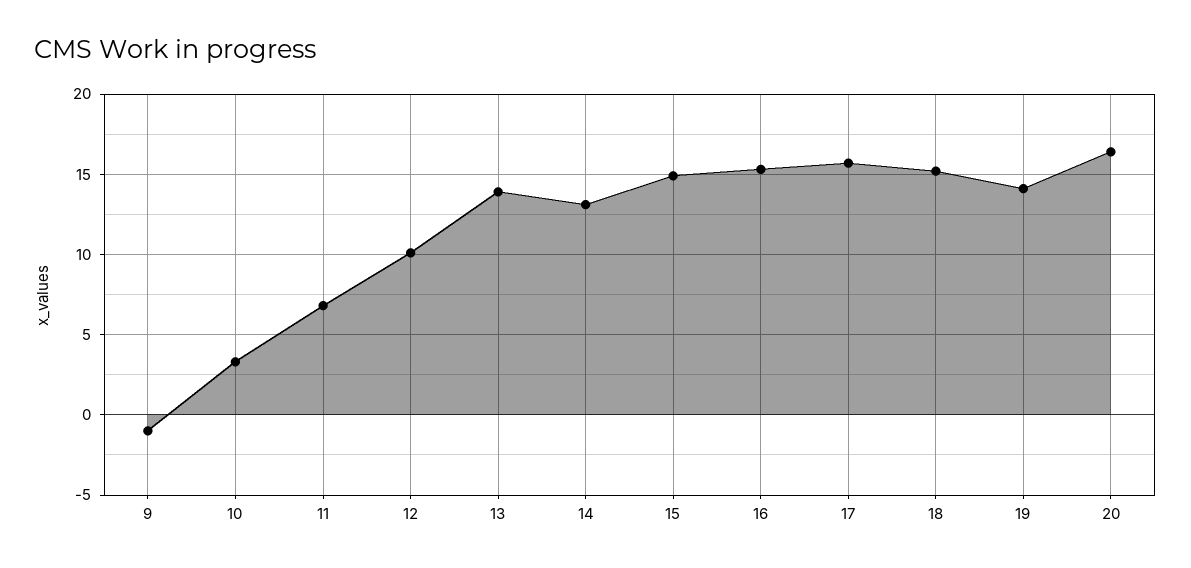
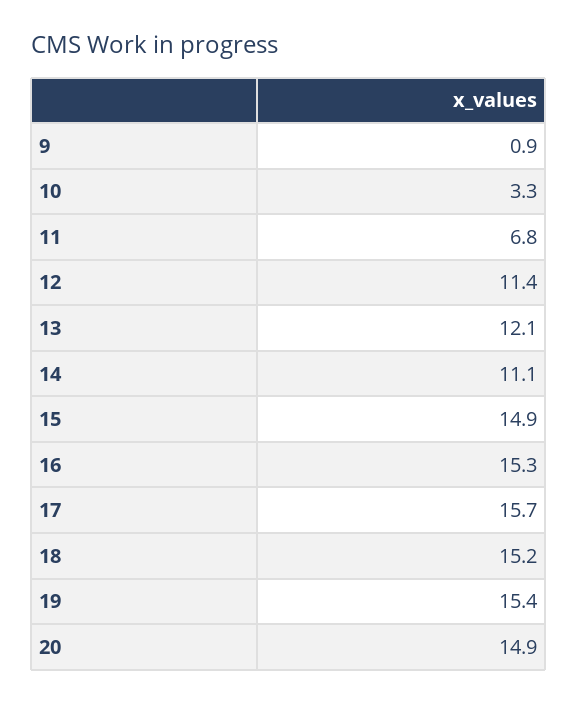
  {
-   "9": -1,
+   "9": 0.9,
    "10": 3.3,
    "11": 6.8,
-   "12": 10,
+   "12": 11.4,
-   "13": 14,
+   "13": 12.1,
-   "14": 13,
+   "14": 11.1,
    "15": 14.9,
    "16": 15.3,
    "17": 15.7,
    "18": 15.2,
-   "19": 14,
+   "19": 15.4,
-   "20": 16.5
+   "20": 14.9
  }

